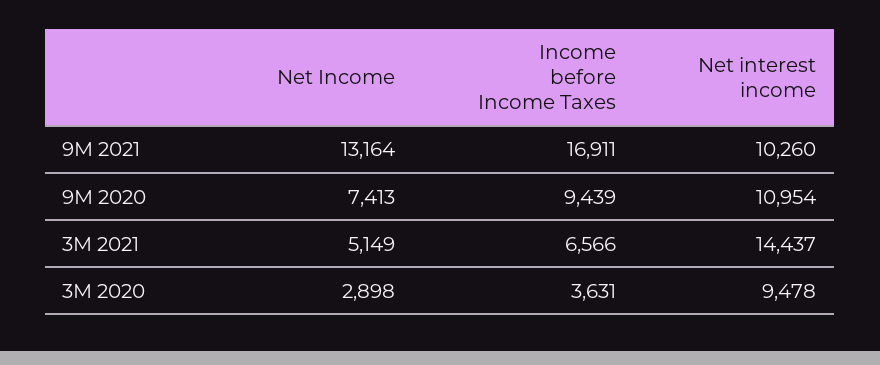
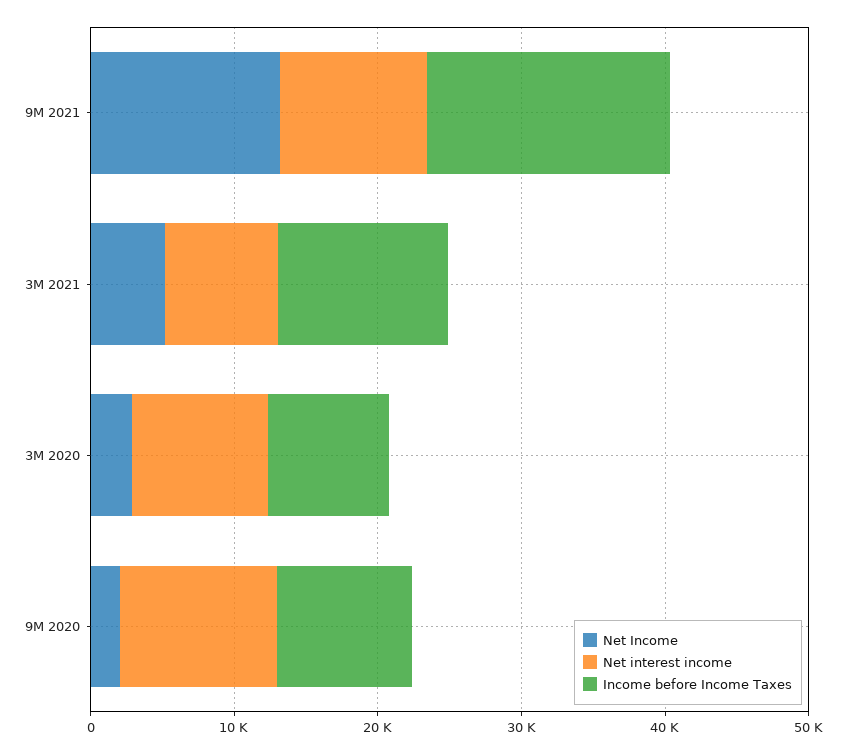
  {
    "Net Income": {
      "9M 2021": 13164,
-     "9M 2020": 7413,
+     "9M 2020": 2000,
      "3M 2021": 5149,
      "3M 2020": 2898
    },
    "Income before Income Taxes": {
      "9M 2021": 16911,
      "9M 2020": 9439,
-     "3M 2021": 6566,
+     "3M 2021": 12000,
-     "3M 2020": 3631
+     "3M 2020": 8000
    },
    "Net interest income": {
      "9M 2021": 10260,
      "9M 2020": 10954,
-     "3M 2021": 14437,
+     "3M 2021": 8000,
      "3M 2020": 9478
    }
  }

